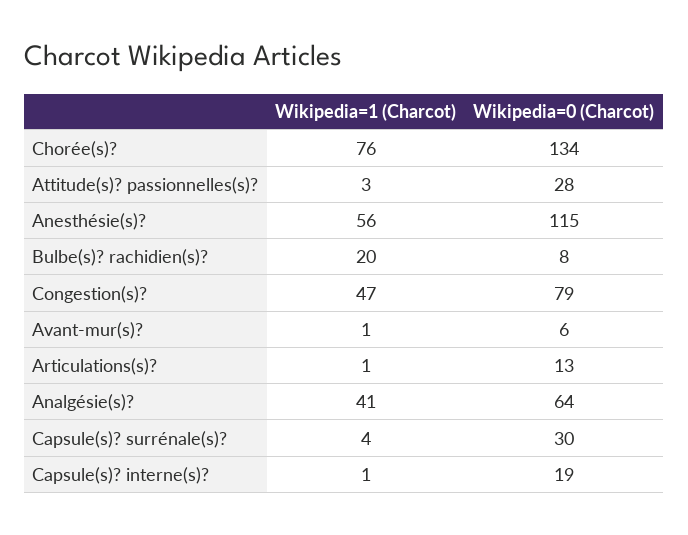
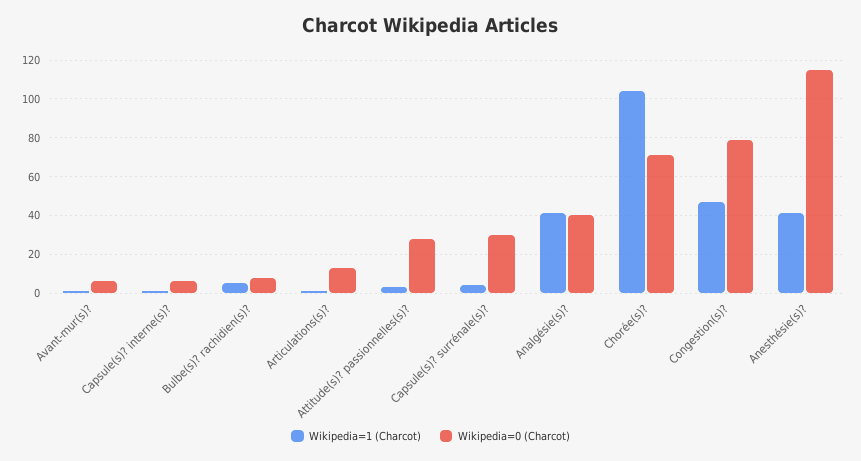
  {
    "Wikipedia=1 (Charcot)": {
-     "Chorée(s)?": 76,
+     "Chorée(s)?": 105,
      "Attitude(s)? passionnelles(s)?": 3,
-     "Anesthésie(s)?": 56,
+     "Anesthésie(s)?": 40,
-     "Bulbe(s)? rachidien(s)?": 20,
+     "Bulbe(s)? rachidien(s)?": 5,
      "Congestion(s)?": 47,
      "Avant-mur(s)?": 1,
      "Articulations(s)?": 1,
      "Analgésie(s)?": 41,
      "Capsule(s)? surrénale(s)?": 4,
      "Capsule(s)? interne(s)?": 1
    },
    "Wikipedia=0 (Charcot)": {
-     "Chorée(s)?": 134,
+     "Chorée(s)?": 70,
      "Attitude(s)? passionnelles(s)?": 28,
      "Anesthésie(s)?": 115,
      "Bulbe(s)? rachidien(s)?": 8,
      "Congestion(s)?": 79,
      "Avant-mur(s)?": 6,
      "Articulations(s)?": 13,
-     "Analgésie(s)?": 64,
+     "Analgésie(s)?": 40,
      "Capsule(s)? surrénale(s)?": 30,
-     "Capsule(s)? interne(s)?": 19
+     "Capsule(s)? interne(s)?": 5
    }
  }

